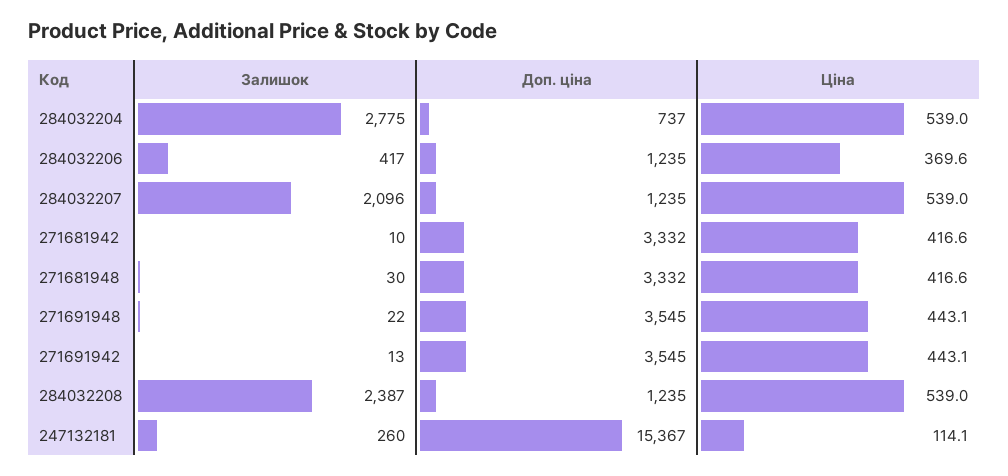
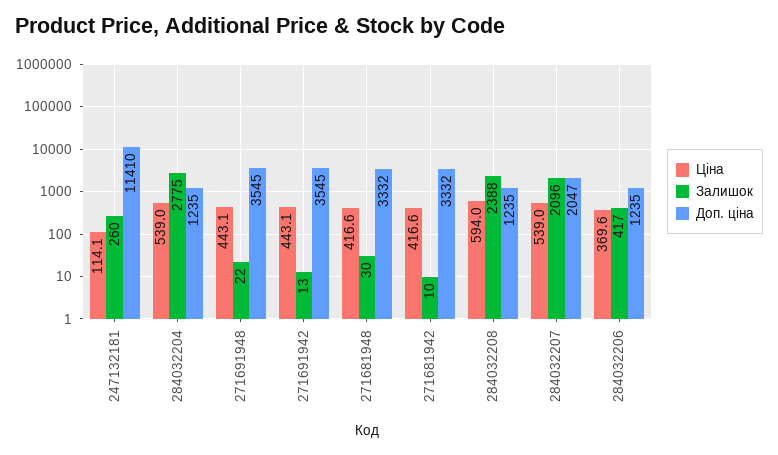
  {
    "Залишок": {
      "284032204": 2775,
      "284032206": 417,
      "284032207": 2096,
      "271681942": 10,
      "271681948": 30,
      "271691948": 22,
      "271691942": 13,
-     "284032208": 2387,
+     "284032208": 2388,
      "247132181": 260
    },
    "Доп. ціна": {
-     "284032204": 737,
+     "284032204": 1235,
      "284032206": 1235,
-     "284032207": 1235,
+     "284032207": 2047,
      "271681942": 3332,
      "271681948": 3332,
      "271691948": 3545,
      "271691942": 3545,
      "284032208": 1235,
-     "247132181": 15367
+     "247132181": 11410
    },
    "Ціна": {
      "284032204": 539,
      "284032206": 369.6,
      "284032207": 539,
      "271681942": 416.6,
      "271681948": 416.6,
      "271691948": 443.1,
      "271691942": 443.1,
-     "284032208": 539,
+     "284032208": 594,
      "247132181": 114.1
    }
  }

